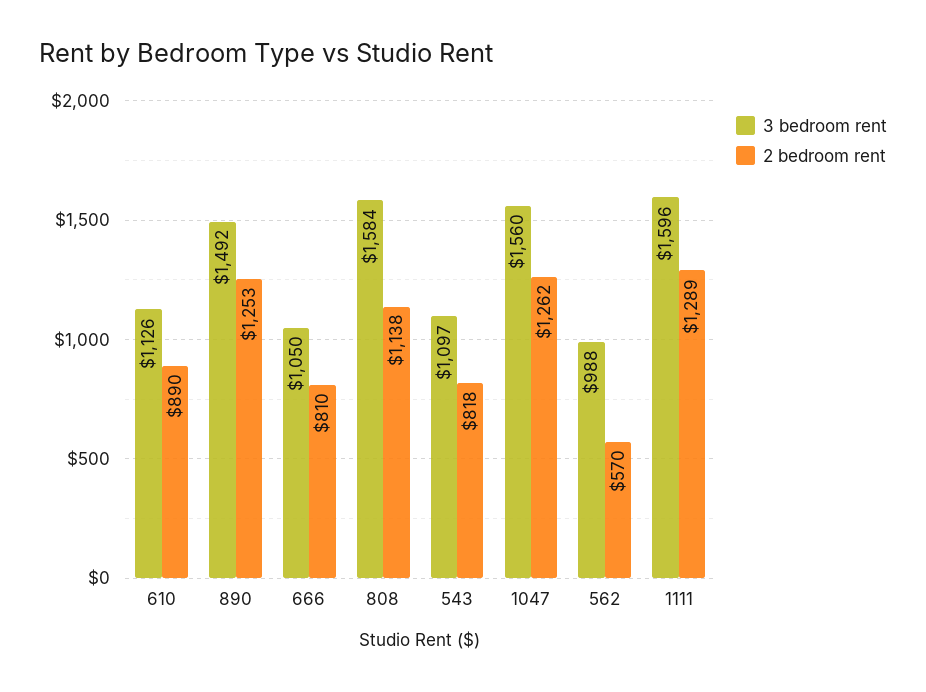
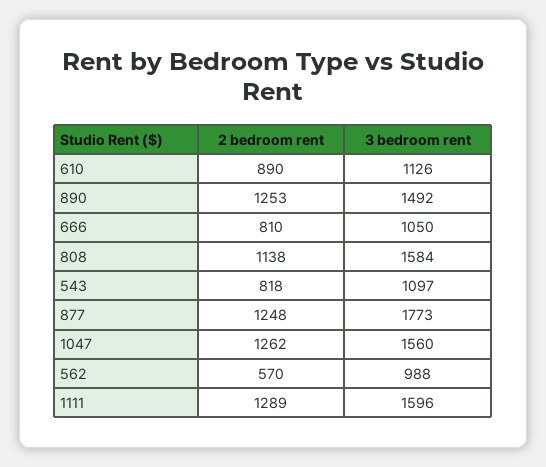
  {
    "3 bedroom rent": {
      "610": 1126,
      "890": 1492,
      "666": 1050,
      "808": 1584,
      "543": 1097,
      "1047": 1560,
      "562": 988,
-     "1111": 1596
+     "1111": 1596,
+     "877": 1773
    },
    "2 bedroom rent": {
      "610": 890,
      "890": 1253,
      "666": 810,
      "808": 1138,
      "543": 818,
      "1047": 1262,
      "562": 570,
-     "1111": 1289
+     "1111": 1289,
+     "877": 1248
    }
  }

